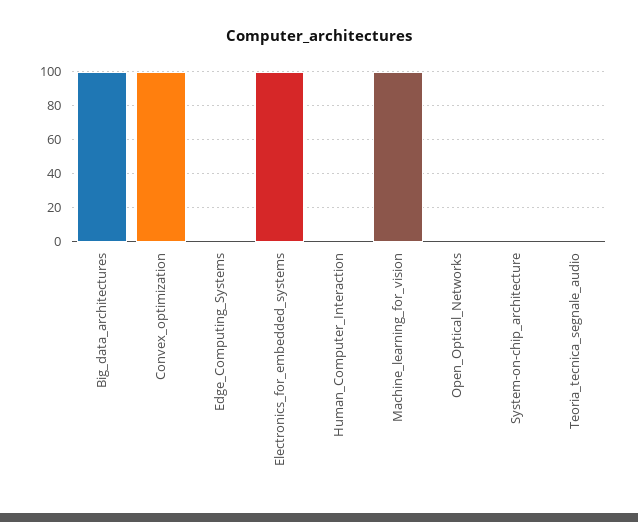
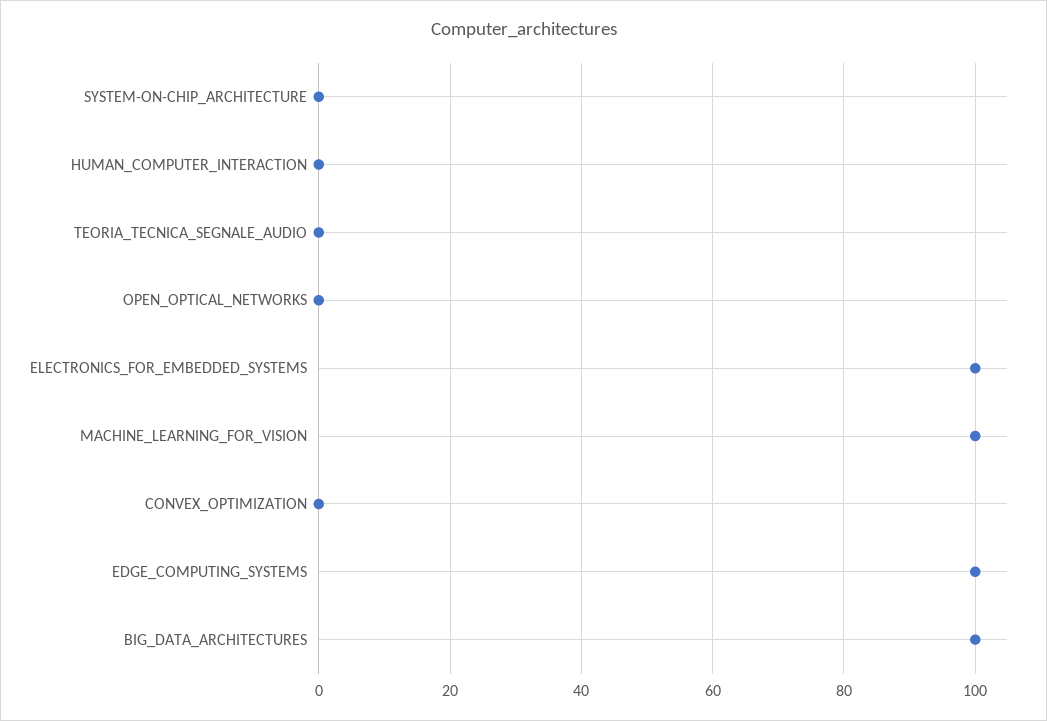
  {
    "Big_data_architectures": 100,
-   "Convex_optimization": 100,
+   "Convex_optimization": 0,
-   "Edge_Computing_Systems": 0,
+   "Edge_Computing_Systems": 100,
    "Electronics_for_embedded_systems": 100,
    "Human_Computer_Interaction": 0,
    "Machine_learning_for_vision": 100,
    "Open_Optical_Networks": 0,
    "System-on-chip_architecture": 0,
    "Teoria_tecnica_segnale_audio": 0
  }

